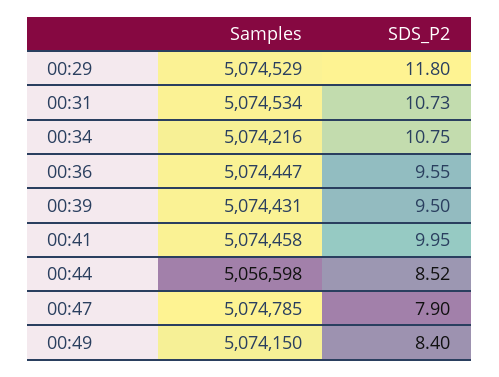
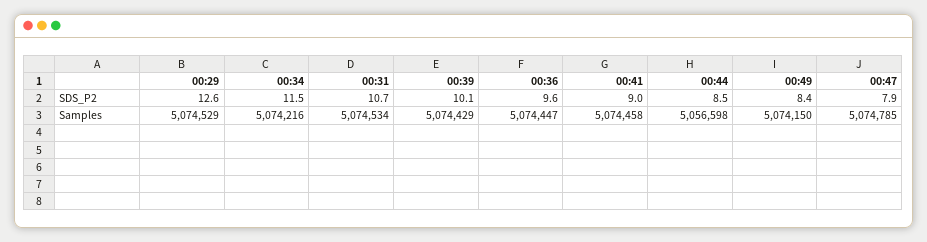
  {
    "Samples": {
      "00:29": 5074529,
      "00:31": 5074534,
      "00:34": 5074216,
      "00:36": 5074447,
-     "00:39": 5074431,
+     "00:39": 5074429,
      "00:41": 5074458,
      "00:44": 5056598,
      "00:47": 5074785,
      "00:49": 5074150
    },
    "SDS_P2": {
-     "00:29": 11.8,
+     "00:29": 12.6,
      "00:31": 10.73,
-     "00:34": 10.75,
+     "00:34": 11.5,
      "00:36": 9.55,
-     "00:39": 9.5,
+     "00:39": 10.1,
-     "00:41": 9.95,
+     "00:41": 9,
      "00:44": 8.52,
      "00:47": 7.9,
      "00:49": 8.4
    }
  }

